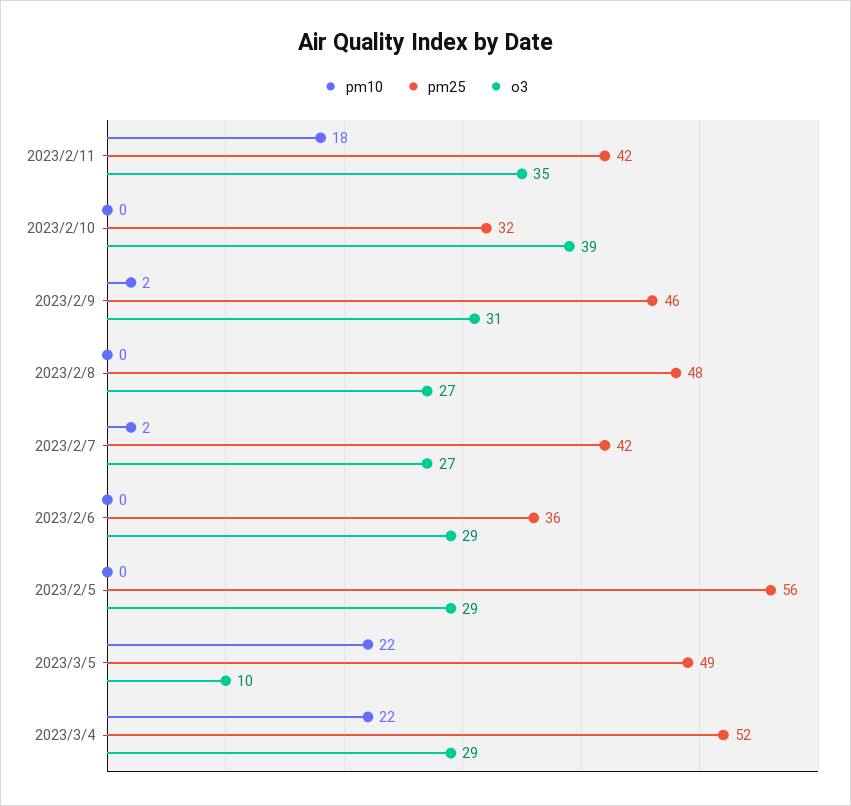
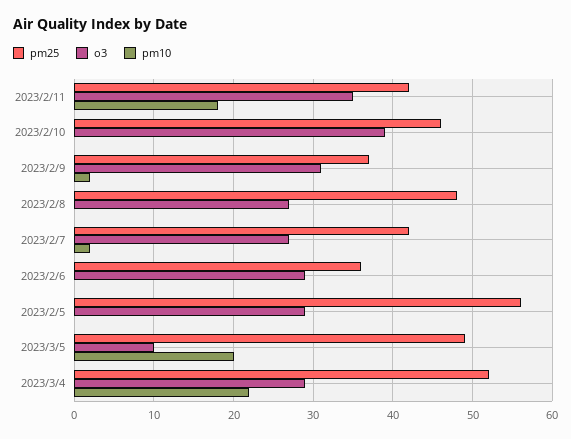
  {
    "pm10": {
      "2023/2/11": 18,
      "2023/2/10": 0,
      "2023/2/9": 2,
      "2023/2/8": 0,
      "2023/2/7": 2,
      "2023/2/6": 0,
      "2023/2/5": 0,
-     "2023/3/5": 22,
+     "2023/3/5": 20,
      "2023/3/4": 22
    },
    "pm25": {
      "2023/2/11": 42,
-     "2023/2/10": 32,
+     "2023/2/10": 46,
-     "2023/2/9": 46,
+     "2023/2/9": 37,
      "2023/2/8": 48,
      "2023/2/7": 42,
      "2023/2/6": 36,
      "2023/2/5": 56,
      "2023/3/5": 49,
      "2023/3/4": 52
    },
    "o3": {
      "2023/2/11": 35,
      "2023/2/10": 39,
      "2023/2/9": 31,
      "2023/2/8": 27,
      "2023/2/7": 27,
      "2023/2/6": 29,
      "2023/2/5": 29,
      "2023/3/5": 10,
      "2023/3/4": 29
    }
  }

